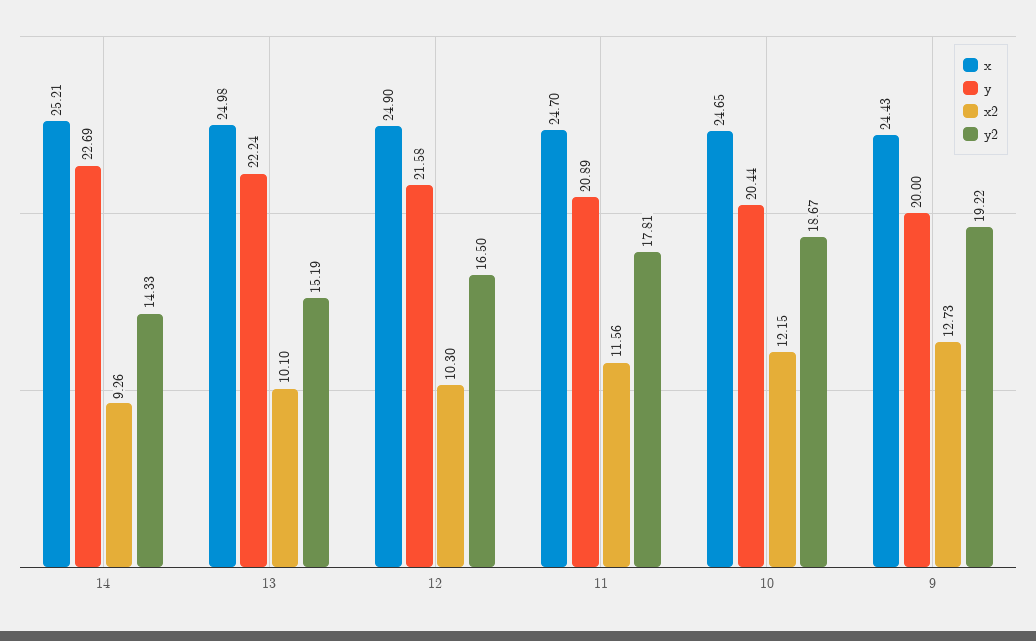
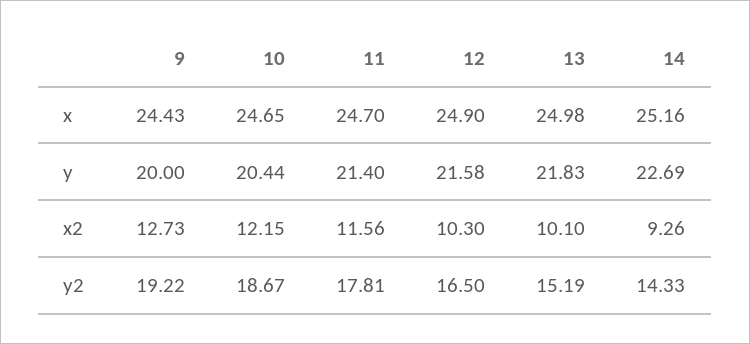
  {
    "x": {
-     "14": 25.21,
+     "14": 25.16,
      "13": 24.98,
      "12": 24.9,
      "11": 24.7,
      "10": 24.65,
      "9": 24.43
    },
    "y": {
      "14": 22.69,
-     "13": 22.24,
+     "13": 21.83,
      "12": 21.58,
-     "11": 20.89,
+     "11": 21.4,
      "10": 20.44,
      "9": 20
    },
    "x2": {
      "14": 9.26,
      "13": 10.1,
      "12": 10.3,
      "11": 11.56,
      "10": 12.15,
      "9": 12.73
    },
    "y2": {
      "14": 14.33,
      "13": 15.19,
      "12": 16.5,
      "11": 17.81,
      "10": 18.67,
      "9": 19.22
    }
  }

